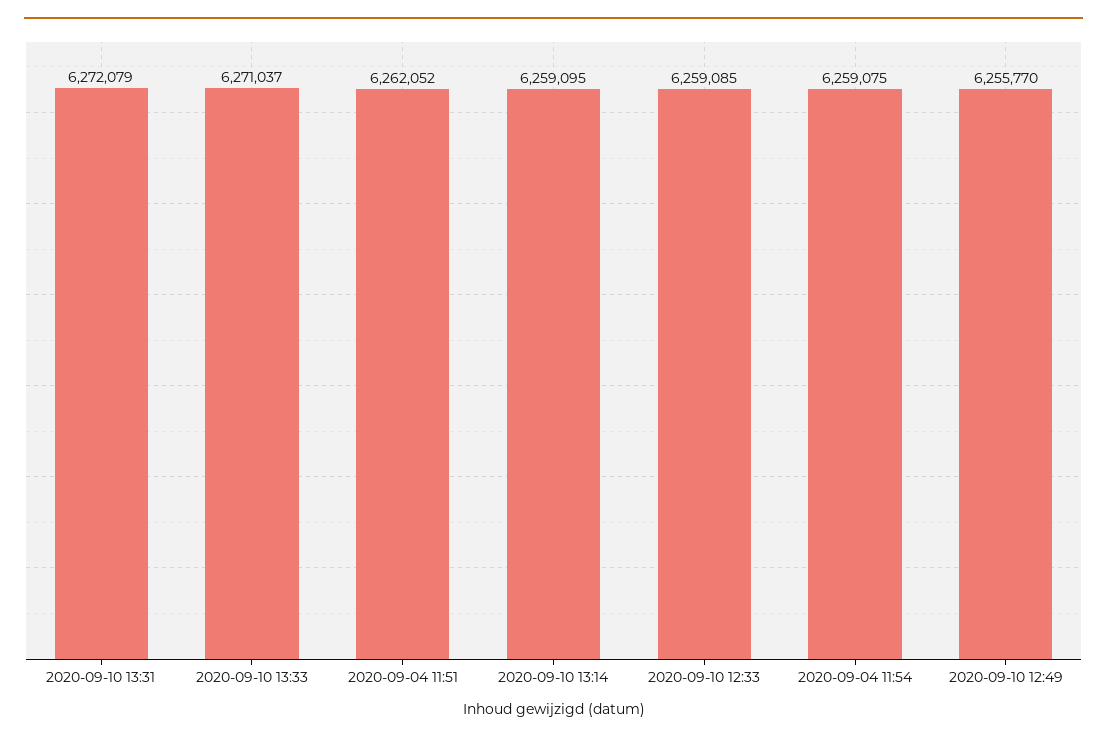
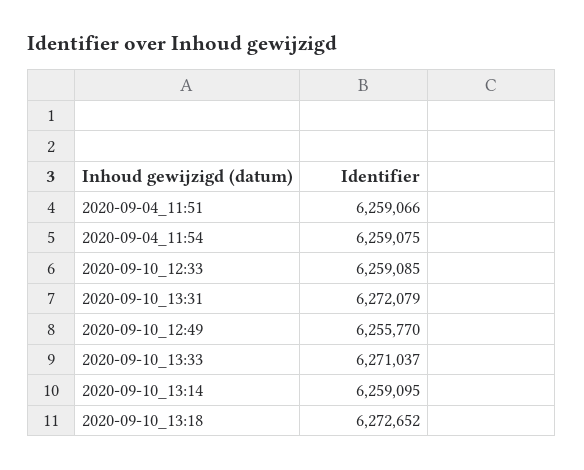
  {
    "2020-09-10 13:31": 6272079,
    "2020-09-10 13:33": 6271037,
-   "2020-09-04 11:51": 6262052,
+   "2020-09-04 11:51": 6259066,
    "2020-09-10 13:14": 6259095,
    "2020-09-10 12:33": 6259085,
    "2020-09-04 11:54": 6259075,
-   "2020-09-10 12:49": 6255770
+   "2020-09-10 12:49": 6255770,
+   "2020-09-10_13:18": 6272652
  }

